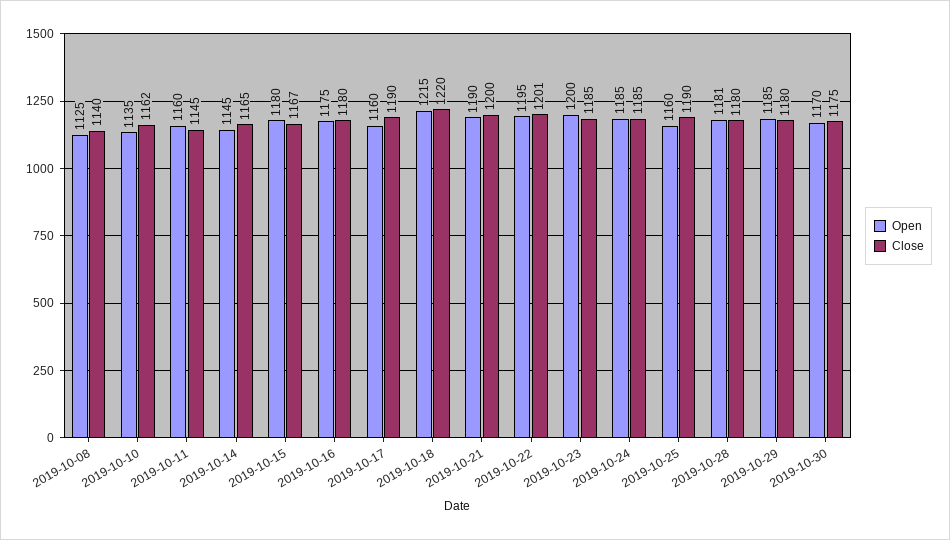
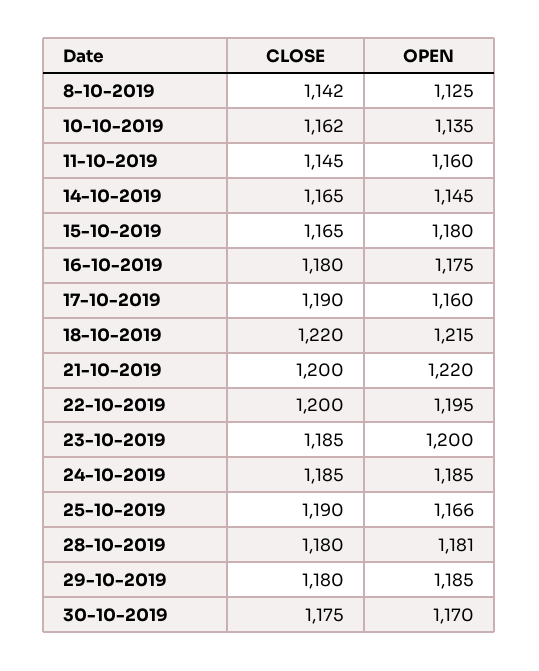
  {
    "Open": {
      "2019-10-08": 1125,
      "2019-10-10": 1135,
      "2019-10-11": 1160,
      "2019-10-14": 1145,
      "2019-10-15": 1180,
      "2019-10-16": 1175,
      "2019-10-17": 1160,
      "2019-10-18": 1215,
-     "2019-10-21": 1190,
+     "2019-10-21": 1220,
      "2019-10-22": 1195,
      "2019-10-23": 1200,
      "2019-10-24": 1185,
-     "2019-10-25": 1160,
+     "2019-10-25": 1166,
      "2019-10-28": 1181,
      "2019-10-29": 1185,
      "2019-10-30": 1170
    },
    "Close": {
-     "2019-10-08": 1140,
+     "2019-10-08": 1142,
      "2019-10-10": 1162,
      "2019-10-11": 1145,
      "2019-10-14": 1165,
-     "2019-10-15": 1167,
+     "2019-10-15": 1165,
      "2019-10-16": 1180,
      "2019-10-17": 1190,
      "2019-10-18": 1220,
      "2019-10-21": 1200,
-     "2019-10-22": 1201,
+     "2019-10-22": 1200,
      "2019-10-23": 1185,
      "2019-10-24": 1185,
      "2019-10-25": 1190,
      "2019-10-28": 1180,
      "2019-10-29": 1180,
      "2019-10-30": 1175
    }
  }

